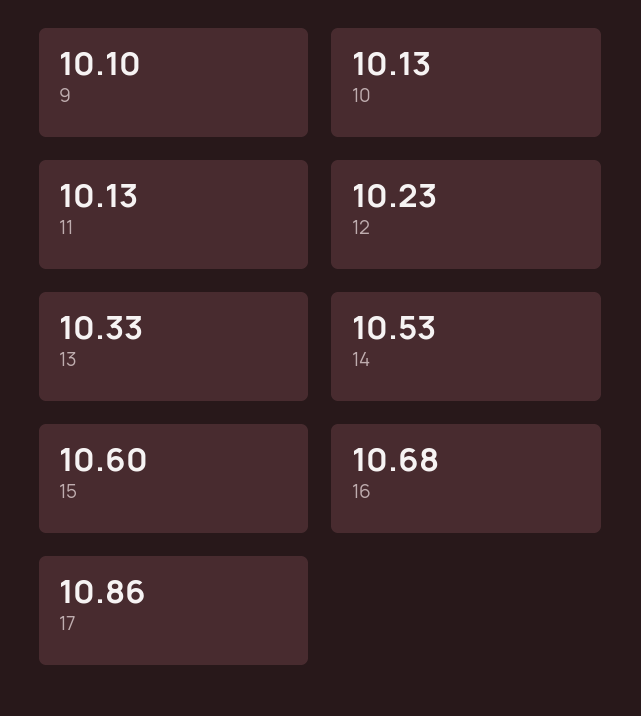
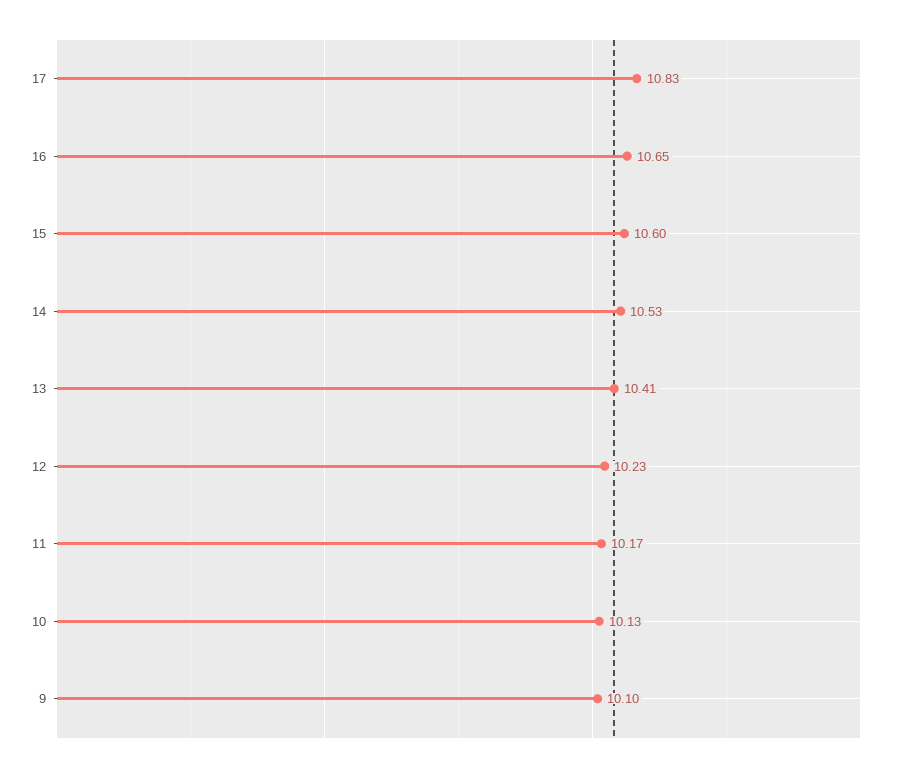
  {
    "9": 10.1,
    "10": 10.13,
-   "11": 10.13,
+   "11": 10.17,
    "12": 10.23,
-   "13": 10.33,
+   "13": 10.41,
    "14": 10.53,
    "15": 10.6,
-   "16": 10.68,
+   "16": 10.65,
-   "17": 10.86
+   "17": 10.83
  }

